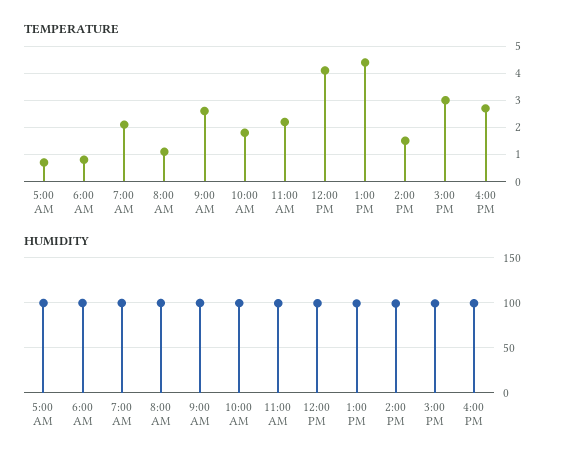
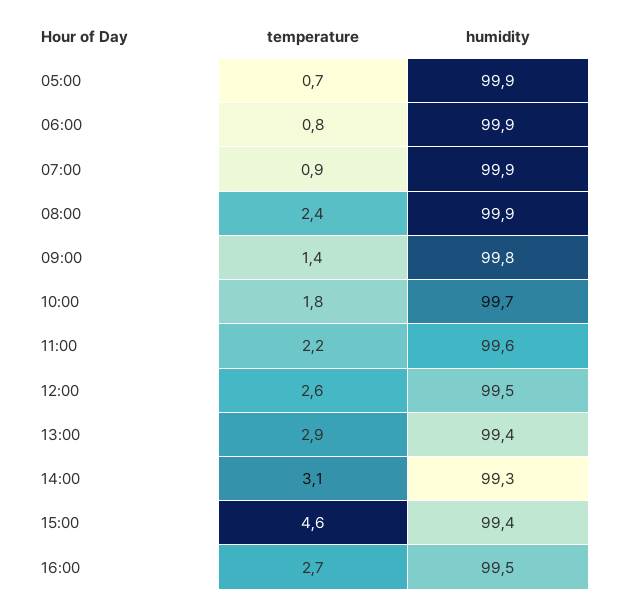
  {
    "TEMPERATURE": {
      "5:00 AM": 0.7,
      "6:00 AM": 0.8,
-     "7:00 AM": 2,
+     "7:00 AM": 0.9,
-     "8:00 AM": 1,
+     "8:00 AM": 2.4,
-     "9:00 AM": 2.5,
+     "9:00 AM": 1.4,
      "10:00 AM": 1.8,
      "11:00 AM": 2.2,
-     "12:00 PM": 4,
+     "12:00 PM": 2.6,
-     "1:00 PM": 4.5,
+     "1:00 PM": 2.9,
-     "2:00 PM": 1.5,
+     "2:00 PM": 3.1,
-     "3:00 PM": 3,
+     "3:00 PM": 4.6,
      "4:00 PM": 2.7
    },
    "HUMIDITY": {
      "5:00 AM": 99.9,
      "6:00 AM": 99.9,
      "7:00 AM": 99.9,
      "8:00 AM": 99.9,
      "9:00 AM": 99.8,
      "10:00 AM": 99.7,
      "11:00 AM": 99.6,
      "12:00 PM": 99.5,
      "1:00 PM": 99.4,
      "2:00 PM": 99.3,
      "3:00 PM": 99.4,
      "4:00 PM": 99.5
    }
  }

